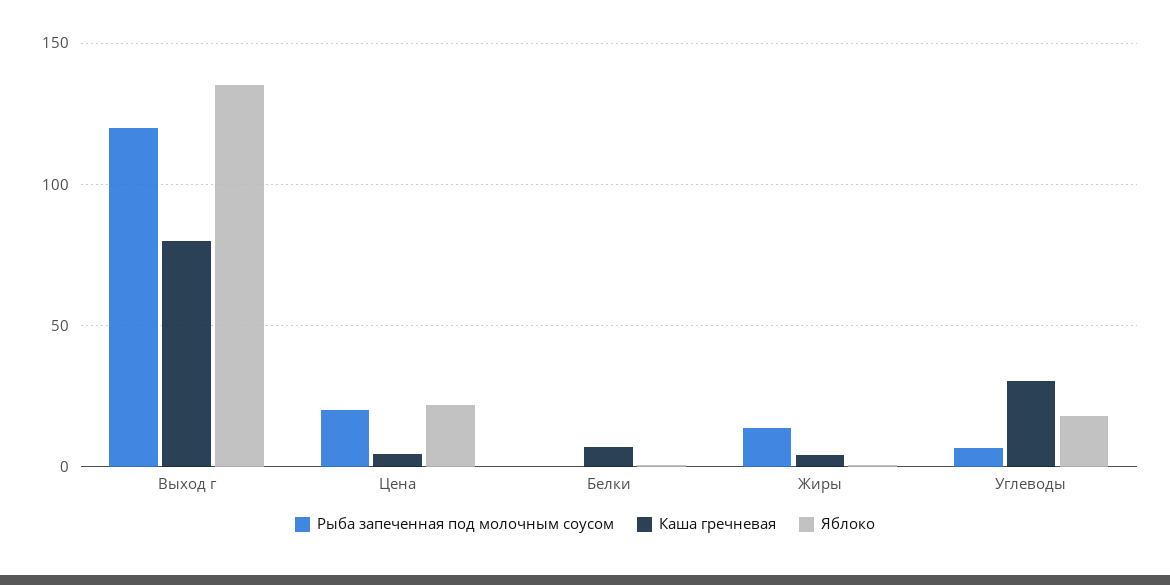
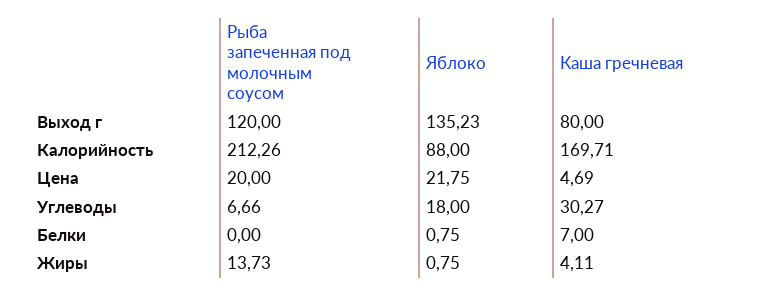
  {
    "Рыба запеченная под молочным соусом": {
      "Выход г": 120,
      "Цена": 20,
      "Белки": 0,
      "Жиры": 13.73,
-     "Углеводы": 6.66
+     "Углеводы": 6.66,
+     "Калорийность": 212.26
    },
    "Каша гречневая": {
      "Выход г": 80,
      "Цена": 4.69,
      "Белки": 7,
      "Жиры": 4.11,
-     "Углеводы": 30.27
+     "Углеводы": 30.27,
+     "Калорийность": 169.71
    },
    "Яблоко": {
      "Выход г": 135.23,
      "Цена": 21.75,
      "Белки": 0.75,
      "Жиры": 0.75,
-     "Углеводы": 18
+     "Углеводы": 18,
+     "Калорийность": 88
    }
  }

